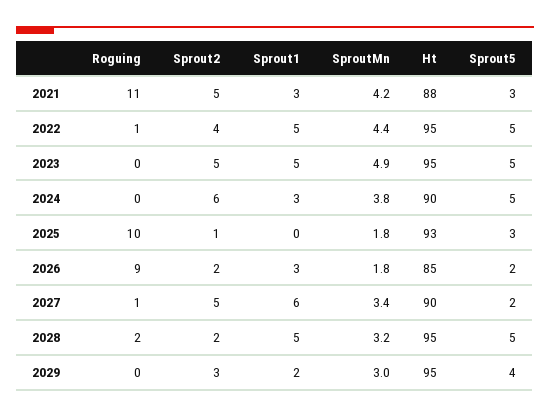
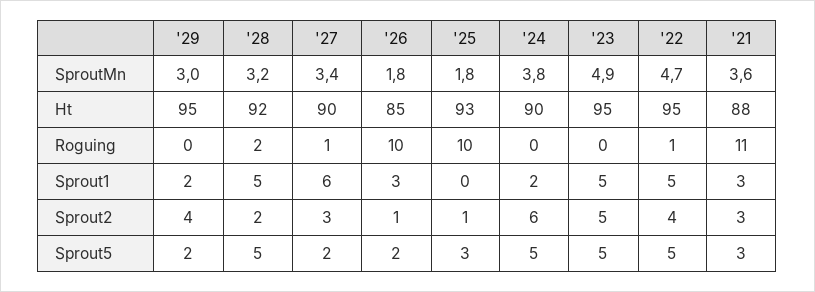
  {
    "Roguing": {
      "2021": 11,
      "2022": 1,
      "2023": 0,
      "2024": 0,
      "2025": 10,
-     "2026": 9,
+     "2026": 10,
      "2027": 1,
      "2028": 2,
      "2029": 0
    },
    "Sprout2": {
-     "2021": 5,
+     "2021": 3,
      "2022": 4,
      "2023": 5,
      "2024": 6,
      "2025": 1,
-     "2026": 2,
+     "2026": 1,
-     "2027": 5,
+     "2027": 3,
      "2028": 2,
-     "2029": 3
+     "2029": 4
    },
    "Sprout1": {
      "2021": 3,
      "2022": 5,
      "2023": 5,
-     "2024": 3,
+     "2024": 2,
      "2025": 0,
      "2026": 3,
      "2027": 6,
      "2028": 5,
      "2029": 2
    },
    "SproutMn": {
-     "2021": 4.2,
+     "2021": 3.6,
-     "2022": 4.4,
+     "2022": 4.7,
      "2023": 4.9,
      "2024": 3.8,
      "2025": 1.8,
      "2026": 1.8,
      "2027": 3.4,
      "2028": 3.2,
      "2029": 3
    },
    "Ht": {
      "2021": 88,
      "2022": 95,
      "2023": 95,
      "2024": 90,
      "2025": 93,
      "2026": 85,
      "2027": 90,
-     "2028": 95,
+     "2028": 92,
      "2029": 95
    },
    "Sprout5": {
      "2021": 3,
      "2022": 5,
      "2023": 5,
      "2024": 5,
      "2025": 3,
      "2026": 2,
      "2027": 2,
      "2028": 5,
-     "2029": 4
+     "2029": 2
    }
  }

